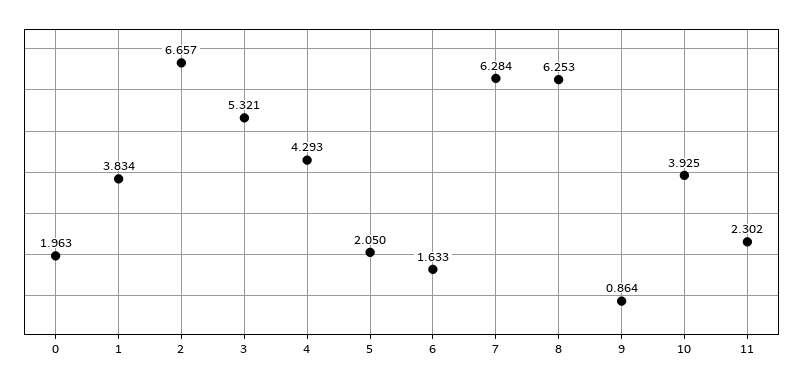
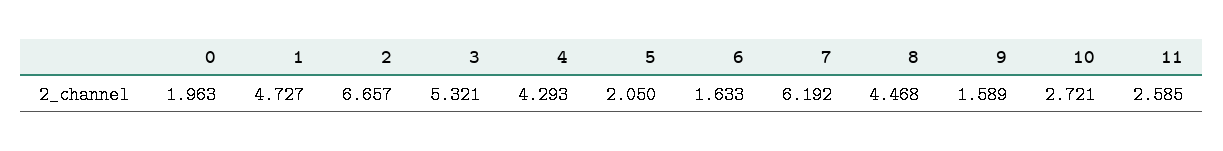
  {
    "0": 1.963,
-   "1": 3.834,
+   "1": 4.727,
    "2": 6.657,
    "3": 5.321,
    "4": 4.293,
    "5": 2.05,
    "6": 1.633,
-   "7": 6.284,
+   "7": 6.192,
-   "8": 6.253,
+   "8": 4.468,
-   "9": 0.864,
+   "9": 1.589,
-   "10": 3.925,
+   "10": 2.721,
-   "11": 2.302
+   "11": 2.585
  }

